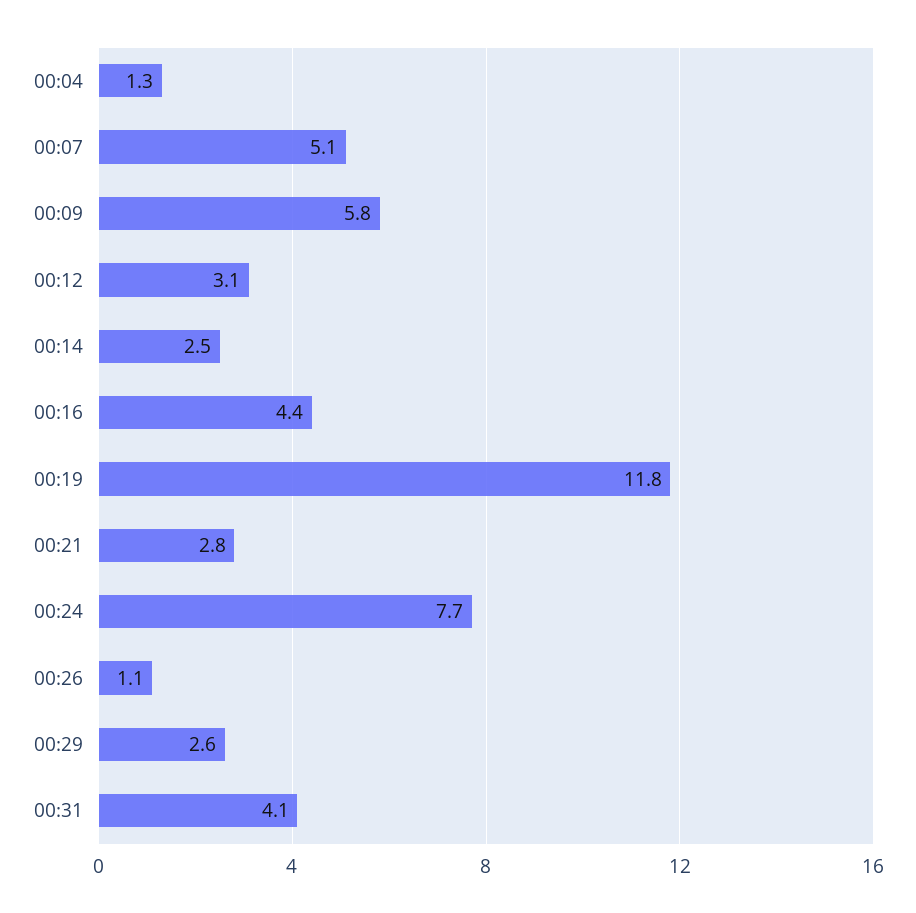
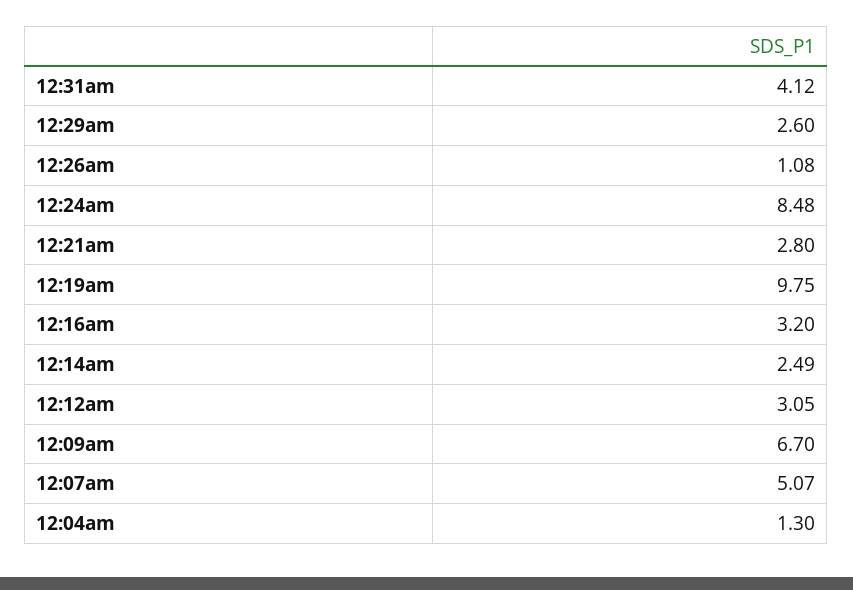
  {
    "00:04": 1.3,
    "00:07": 5.07,
-   "00:09": 5.8,
+   "00:09": 6.7,
    "00:12": 3.05,
    "00:14": 2.49,
-   "00:16": 4.4,
+   "00:16": 3.2,
-   "00:19": 11.8,
+   "00:19": 9.75,
    "00:21": 2.8,
-   "00:24": 7.7,
+   "00:24": 8.48,
    "00:26": 1.08,
    "00:29": 2.6,
    "00:31": 4.12
  }

